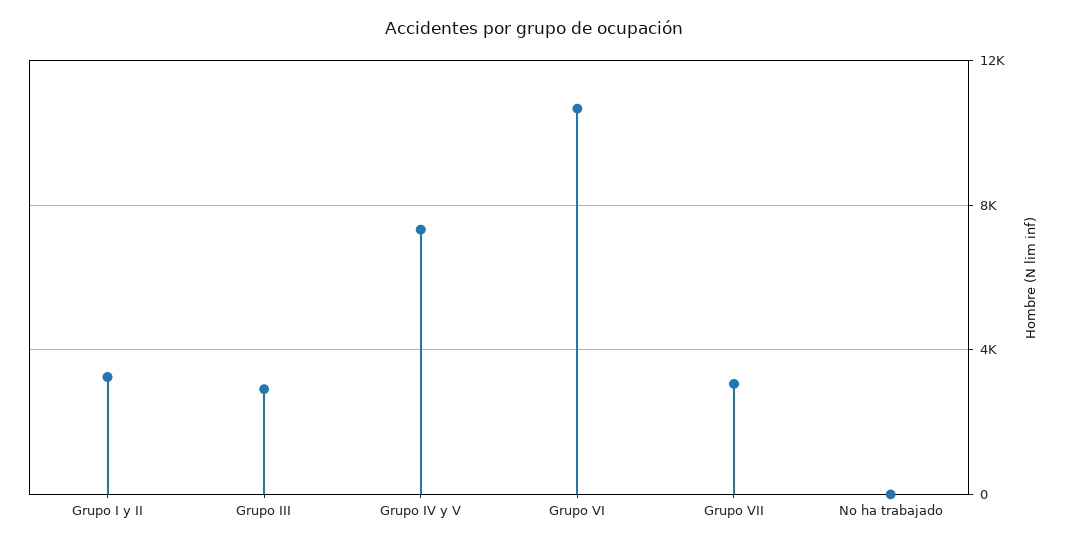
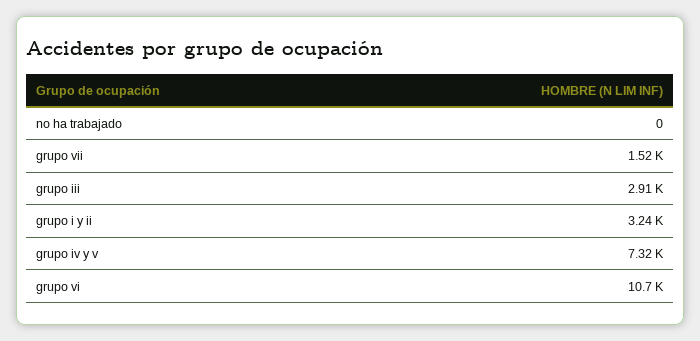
  {
    "Grupo I y II": 3240,
    "Grupo III": 2910,
    "Grupo IV y V": 7320,
    "Grupo VI": 10700,
-   "Grupo VII": 3000,
+   "Grupo VII": 1520,
    "No ha trabajado": 0
  }

